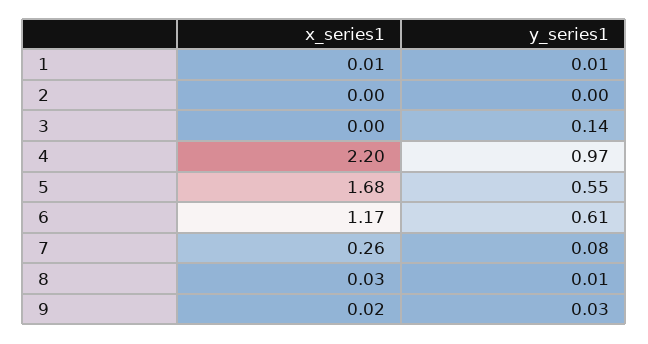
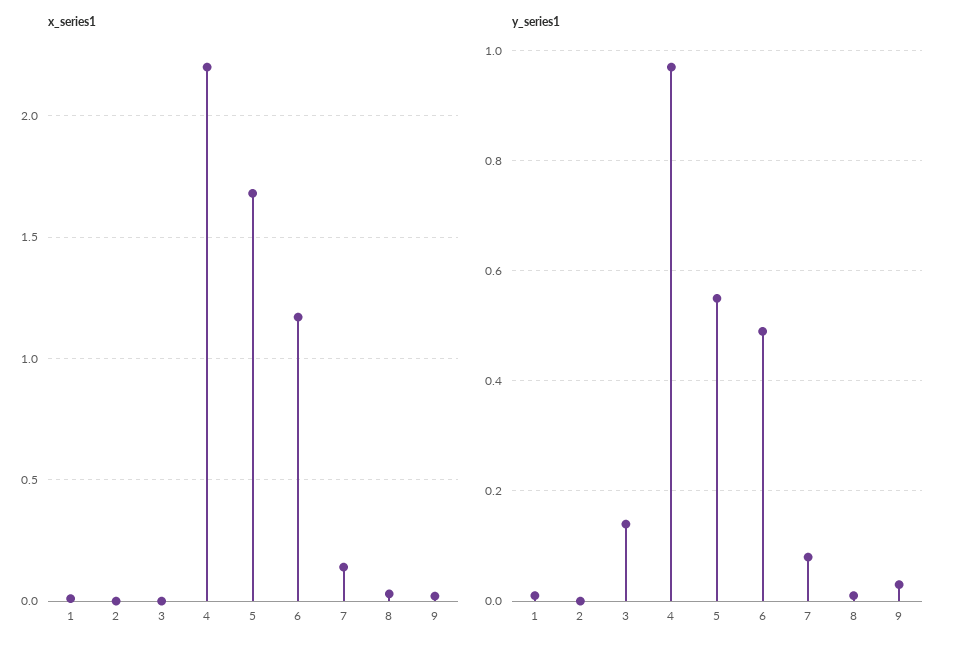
  {
    "x_series1": {
      "1": 0.01,
      "2": 0,
      "3": 0,
      "4": 2.2,
      "5": 1.68,
      "6": 1.17,
-     "7": 0.26,
+     "7": 0.15,
      "8": 0.03,
      "9": 0.02
    },
    "y_series1": {
      "1": 0.01,
      "2": 0,
      "3": 0.14,
      "4": 0.97,
      "5": 0.55,
-     "6": 0.61,
+     "6": 0.5,
      "7": 0.08,
      "8": 0.01,
      "9": 0.03
    }
  }

